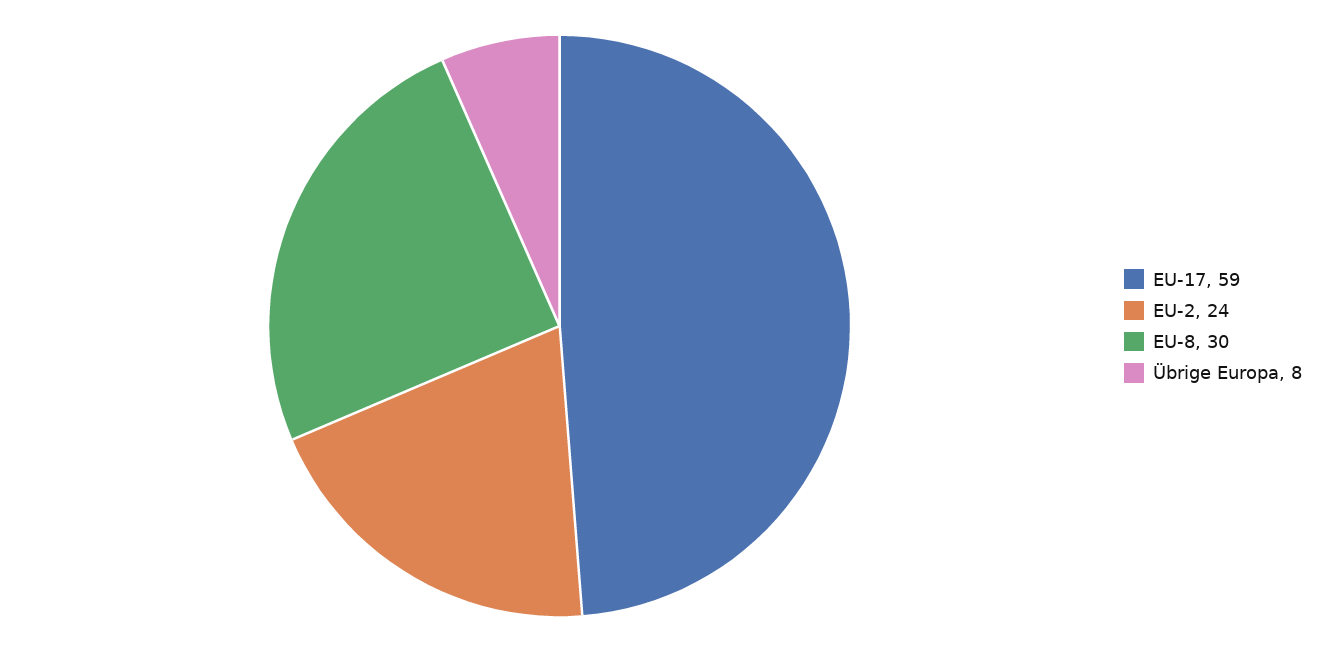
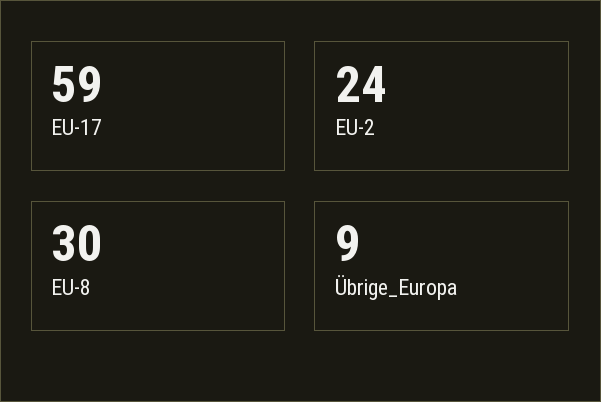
  {
    "EU-17": 59,
    "EU-2": 24,
    "EU-8": 30,
-   "Übrige Europa": 8
+   "Übrige Europa": 9
  }

